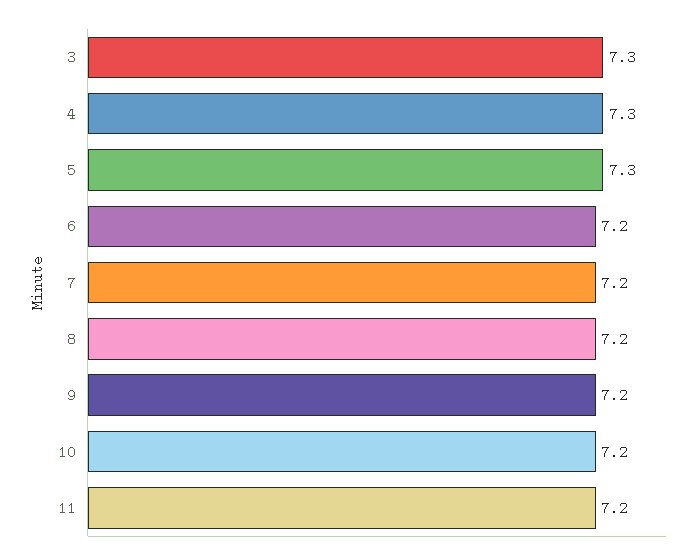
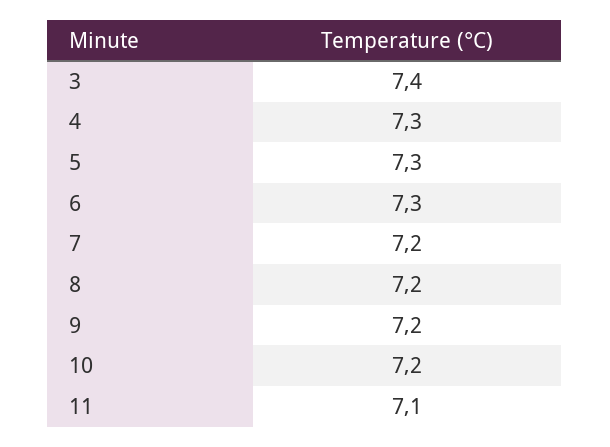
  {
-   "3": 7.3,
+   "3": 7.4,
    "4": 7.3,
    "5": 7.3,
-   "6": 7.2,
+   "6": 7.3,
    "7": 7.2,
    "8": 7.2,
    "9": 7.2,
    "10": 7.2,
-   "11": 7.2
+   "11": 7.1
  }

